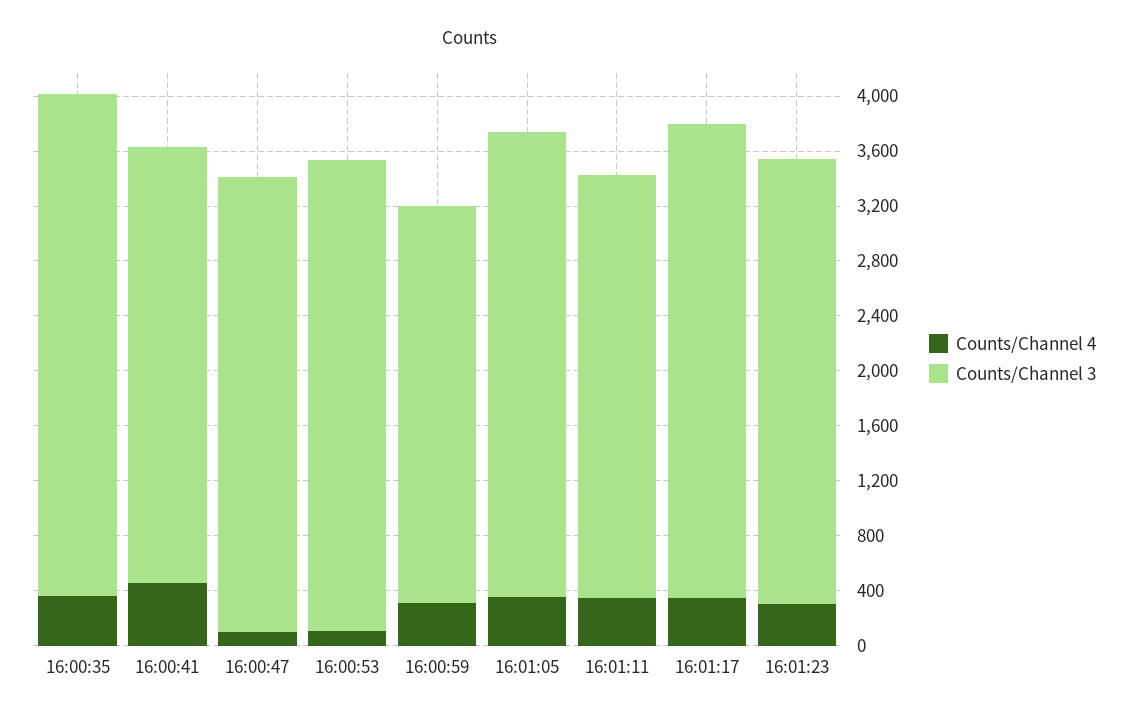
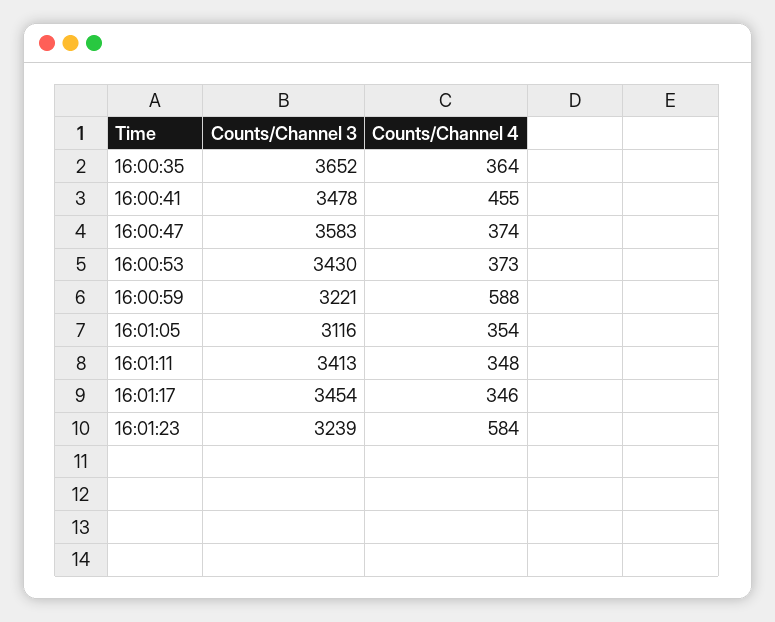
  {
    "Counts/Channel 4": {
      "16:00:35": 364,
      "16:00:41": 455,
-     "16:00:47": 100,
+     "16:00:47": 374,
-     "16:00:53": 100,
+     "16:00:53": 373,
-     "16:00:59": 300,
+     "16:00:59": 588,
      "16:01:05": 354,
      "16:01:11": 348,
      "16:01:17": 346,
-     "16:01:23": 300
+     "16:01:23": 584
    },
    "Counts/Channel 3": {
      "16:00:35": 3652,
-     "16:00:41": 3200,
+     "16:00:41": 3478,
-     "16:00:47": 3300,
+     "16:00:47": 3583,
      "16:00:53": 3430,
-     "16:00:59": 2900,
+     "16:00:59": 3221,
-     "16:01:05": 3400,
+     "16:01:05": 3116,
-     "16:01:11": 3100,
+     "16:01:11": 3413,
      "16:01:17": 3454,
      "16:01:23": 3239
    }
  }

